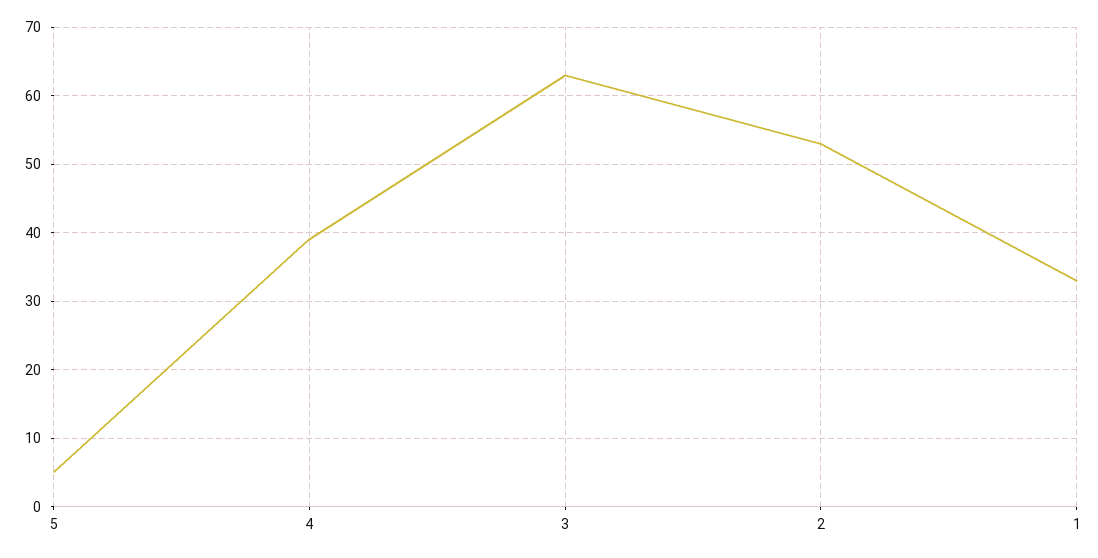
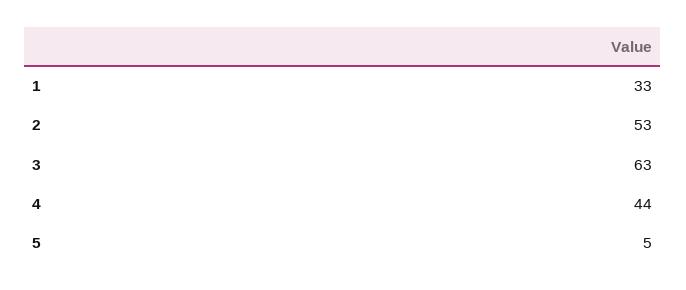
  {
    "5": 5,
-   "4": 39,
+   "4": 44,
    "3": 63,
    "2": 53,
    "1": 33
  }

